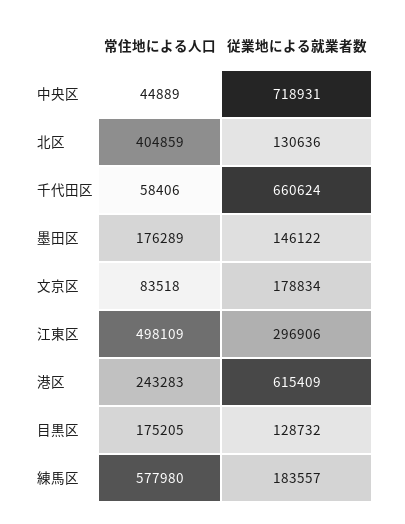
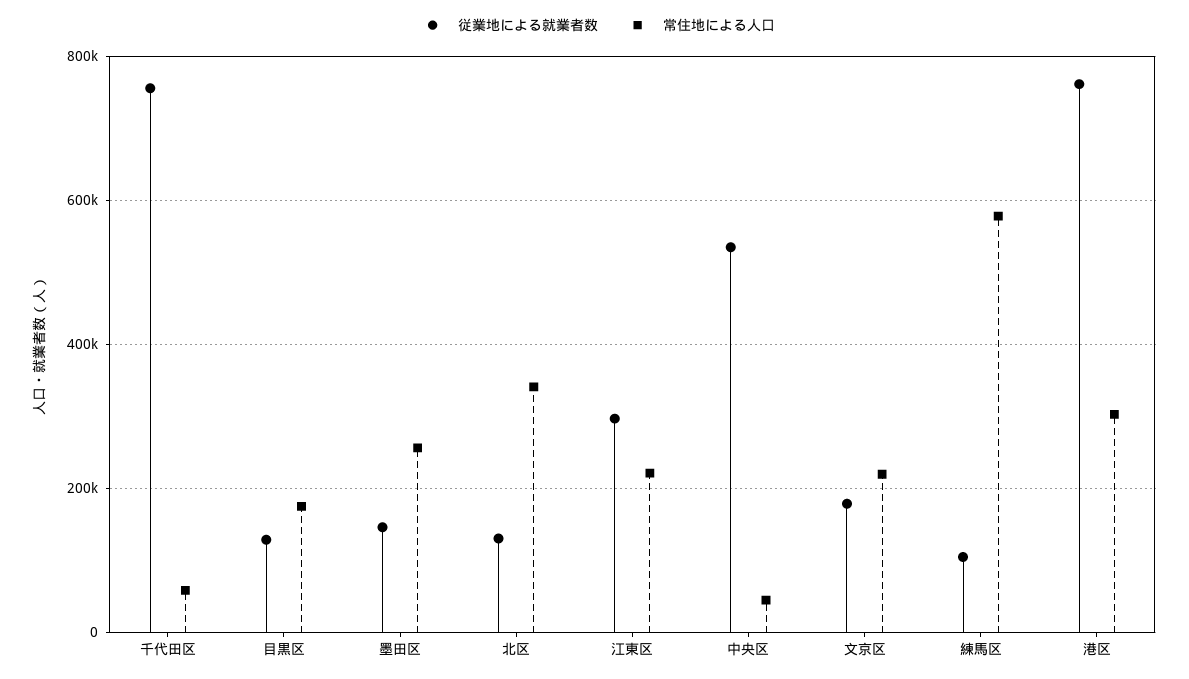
  {
    "常住地による人口": {
      "中央区": 44889,
-     "北区": 404859,
+     "北区": 340000,
      "千代田区": 58406,
-     "墨田区": 176289,
+     "墨田区": 260000,
-     "文京区": 83518,
+     "文京区": 220000,
-     "江東区": 498109,
+     "江東区": 220000,
-     "港区": 243283,
+     "港区": 300000,
      "目黒区": 175205,
      "練馬区": 577980
    },
    "従業地による就業者数": {
-     "中央区": 718931,
+     "中央区": 540000,
      "北区": 130636,
-     "千代田区": 660624,
+     "千代田区": 760000,
      "墨田区": 146122,
      "文京区": 178834,
      "江東区": 296906,
-     "港区": 615409,
+     "港区": 760000,
      "目黒区": 128732,
-     "練馬区": 183557
+     "練馬区": 100000
    }
  }

